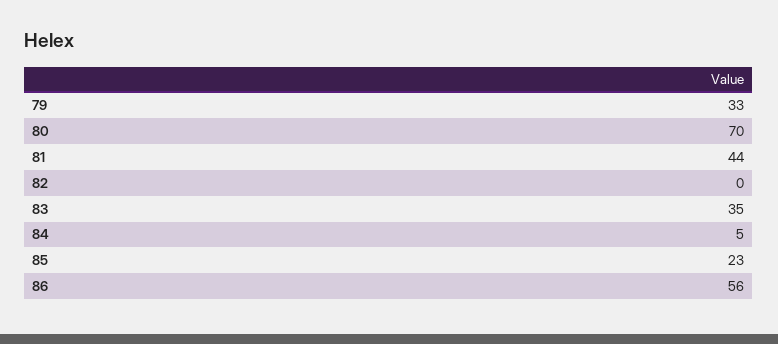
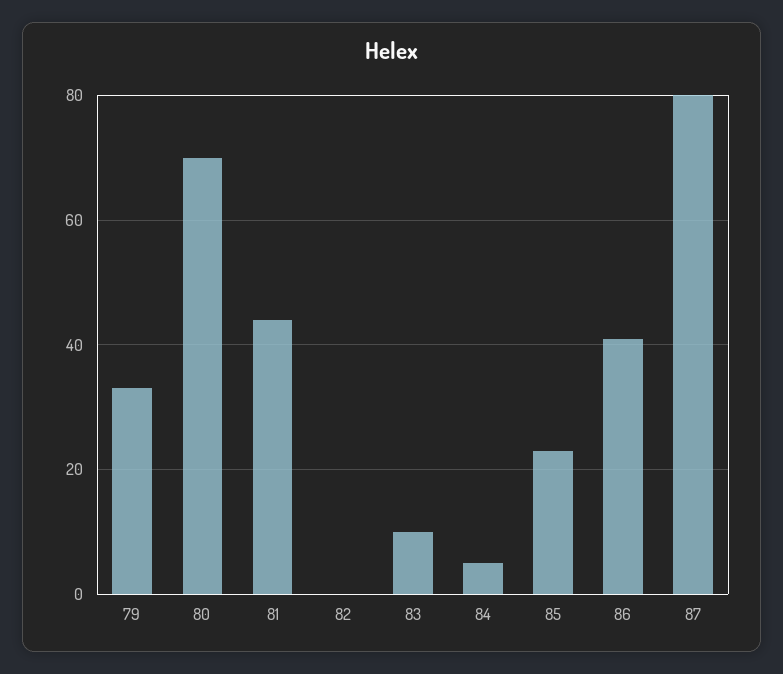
  {
    "79": 33,
    "80": 70,
    "81": 44,
    "82": 0,
-   "83": 35,
+   "83": 10,
    "84": 5,
    "85": 23,
-   "86": 56
+   "86": 40,
+   "87": 80
  }

